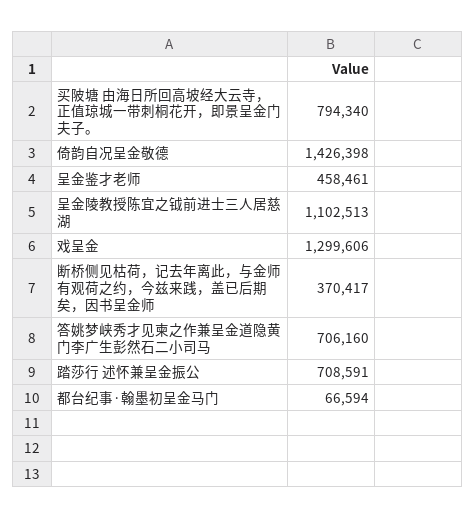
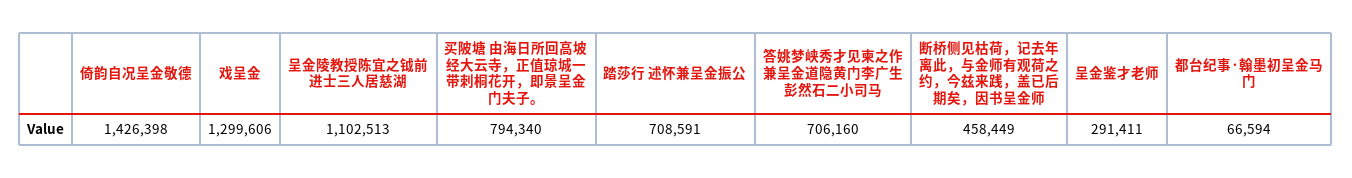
  {
    "买陂塘 由海日所回高坡经大云寺，正值琼城一带刺桐花开，即景呈金门夫子。": 794340,
    "倚韵自况呈金敬德": 1426398,
-   "呈金鉴才老师": 458461,
+   "呈金鉴才老师": 291411,
    "呈金陵教授陈宜之钺前进士三人居慈湖": 1102513,
    "戏呈金": 1299606,
-   "断桥侧见枯荷，记去年离此，与金师有观荷之约，今兹来践，盖已后期矣，因书呈金师": 370417,
+   "断桥侧见枯荷，记去年离此，与金师有观荷之约，今兹来践，盖已后期矣，因书呈金师": 458449,
    "答姚梦峡秀才见柬之作兼呈金道隐黄门李广生彭然石二小司马": 706160,
    "踏莎行 述怀兼呈金振公": 708591,
    "都台纪事·翰墨初呈金马门": 66594
  }

